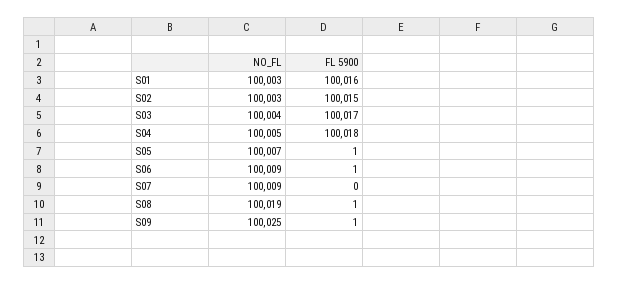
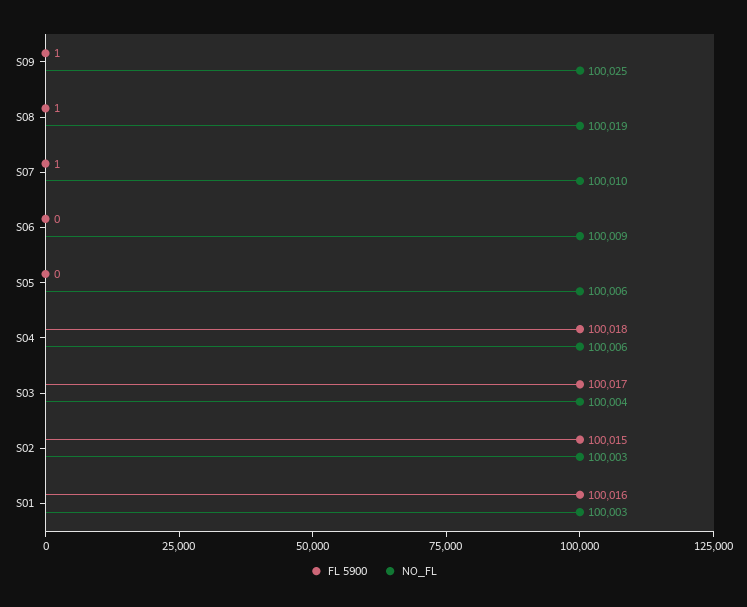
  {
    "NO_FL": {
      "S01": 100003,
      "S02": 100003,
      "S03": 100004,
-     "S04": 100005,
+     "S04": 100006,
-     "S05": 100007,
+     "S05": 100006,
      "S06": 100009,
-     "S07": 100009,
+     "S07": 100010,
      "S08": 100019,
      "S09": 100025
    },
    "FL 5900": {
      "S01": 100016,
      "S02": 100015,
      "S03": 100017,
      "S04": 100018,
-     "S05": 1,
+     "S05": 0,
-     "S06": 1,
+     "S06": 0,
-     "S07": 0,
+     "S07": 1,
      "S08": 1,
      "S09": 1
    }
  }

